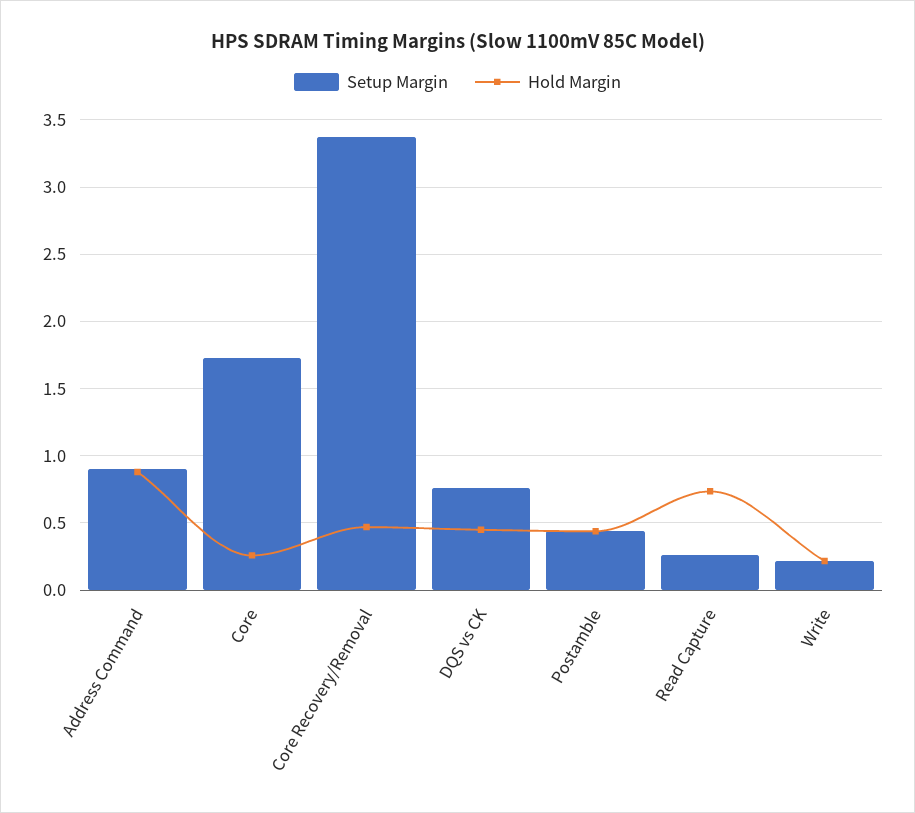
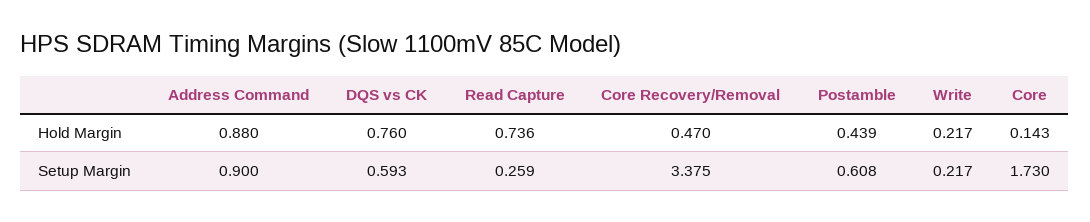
  {
    "Setup Margin": {
      "Address Command": 0.9,
      "Core": 1.73,
      "Core Recovery/Removal": 3.375,
-     "DQS vs CK": 0.75,
+     "DQS vs CK": 0.593,
-     "Postamble": 0.45,
+     "Postamble": 0.608,
      "Read Capture": 0.259,
      "Write": 0.217
    },
    "Hold Margin": {
      "Address Command": 0.88,
-     "Core": 0.25,
+     "Core": 0.143,
      "Core Recovery/Removal": 0.47,
-     "DQS vs CK": 0.45,
+     "DQS vs CK": 0.76,
      "Postamble": 0.439,
      "Read Capture": 0.736,
      "Write": 0.217
    }
  }

